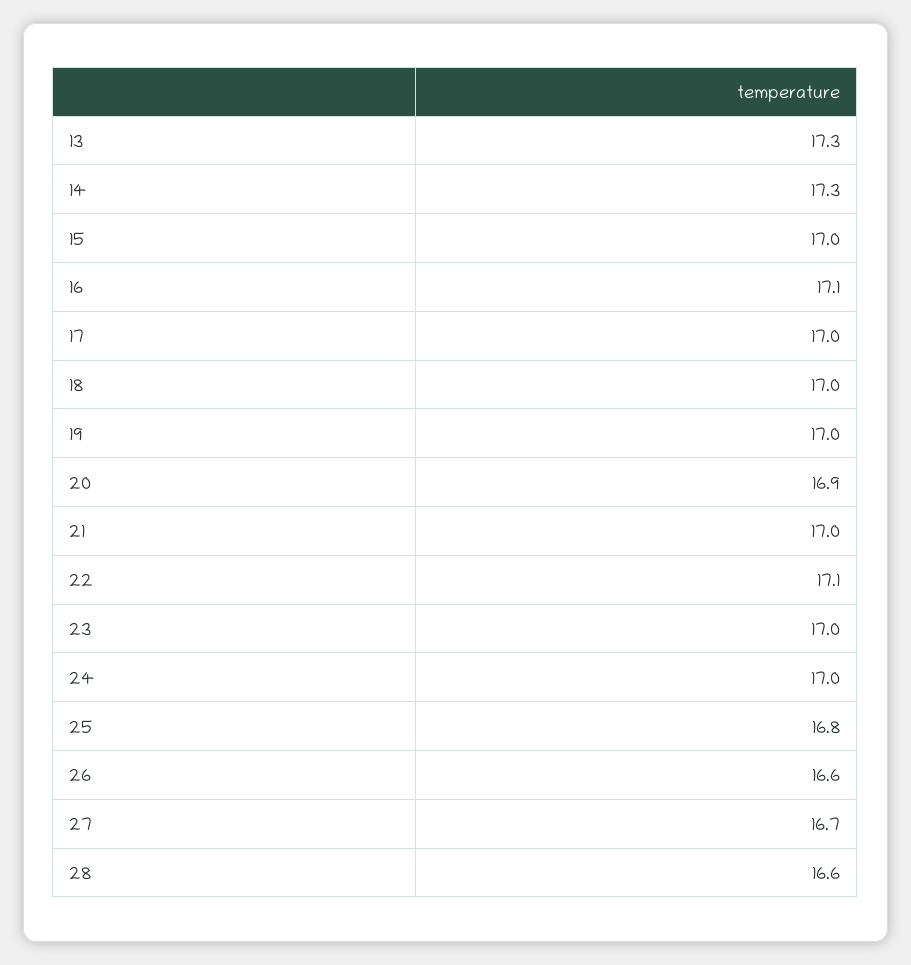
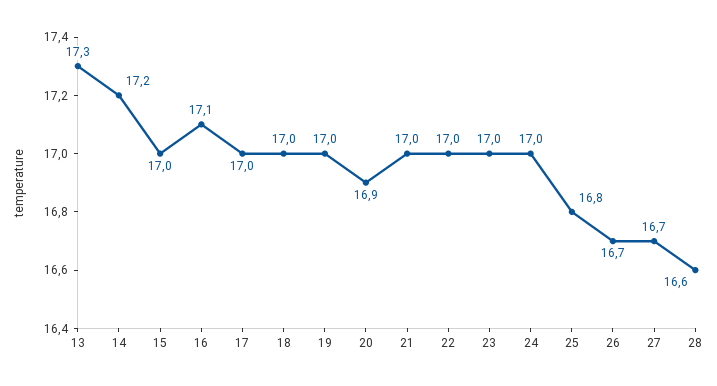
  {
    "13": 17.3,
-   "14": 17.3,
+   "14": 17.2,
    "15": 17,
    "16": 17.1,
    "17": 17,
    "18": 17,
    "19": 17,
    "20": 16.9,
    "21": 17,
-   "22": 17.1,
+   "22": 17,
    "23": 17,
    "24": 17,
    "25": 16.8,
-   "26": 16.6,
+   "26": 16.7,
    "27": 16.7,
    "28": 16.6
  }

